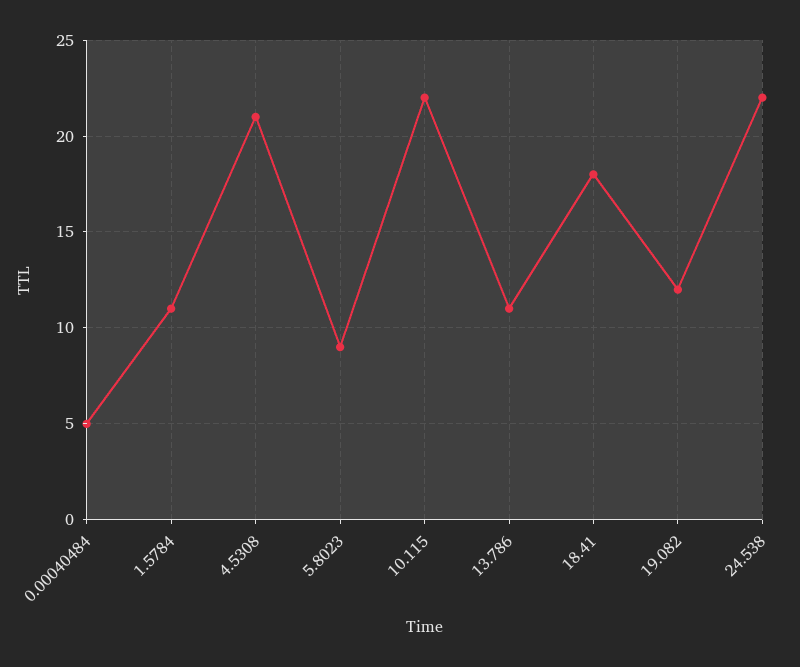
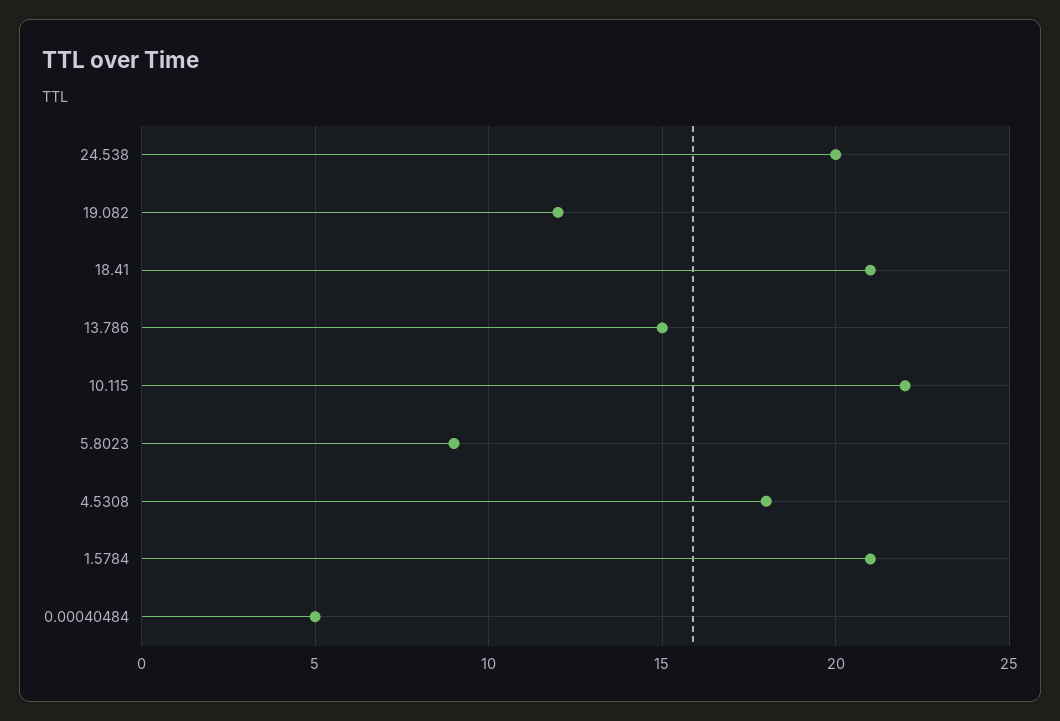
  {
    "0.00040484": 5,
-   "1.5784": 11,
+   "1.5784": 21,
-   "4.5308": 21,
+   "4.5308": 18,
    "5.8023": 9,
    "10.115": 22,
-   "13.786": 11,
+   "13.786": 15,
-   "18.41": 18,
+   "18.41": 21,
    "19.082": 12,
-   "24.538": 22
+   "24.538": 20
  }

